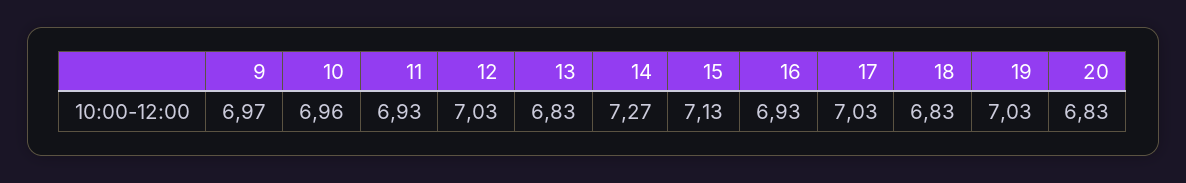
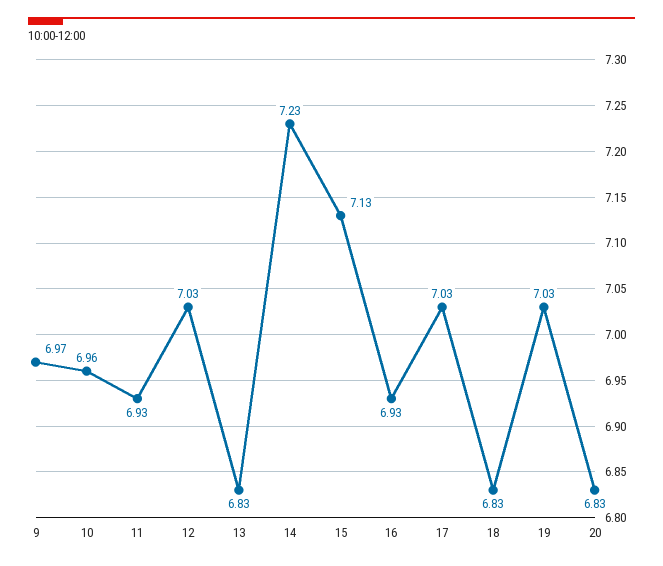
  {
    "9": 6.97,
    "10": 6.96,
    "11": 6.93,
    "12": 7.03,
    "13": 6.83,
-   "14": 7.27,
+   "14": 7.23,
    "15": 7.13,
    "16": 6.93,
    "17": 7.03,
    "18": 6.83,
    "19": 7.03,
    "20": 6.83
  }

